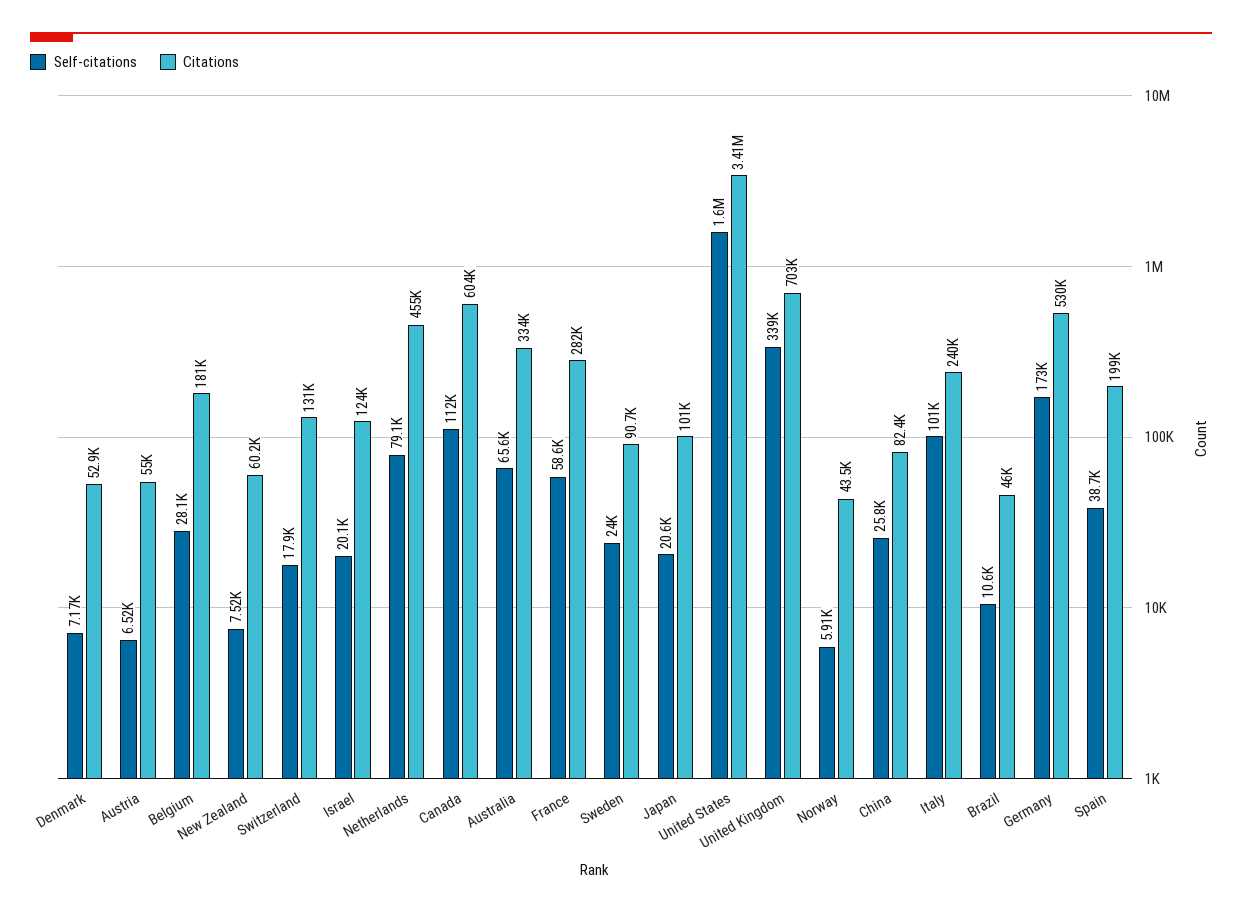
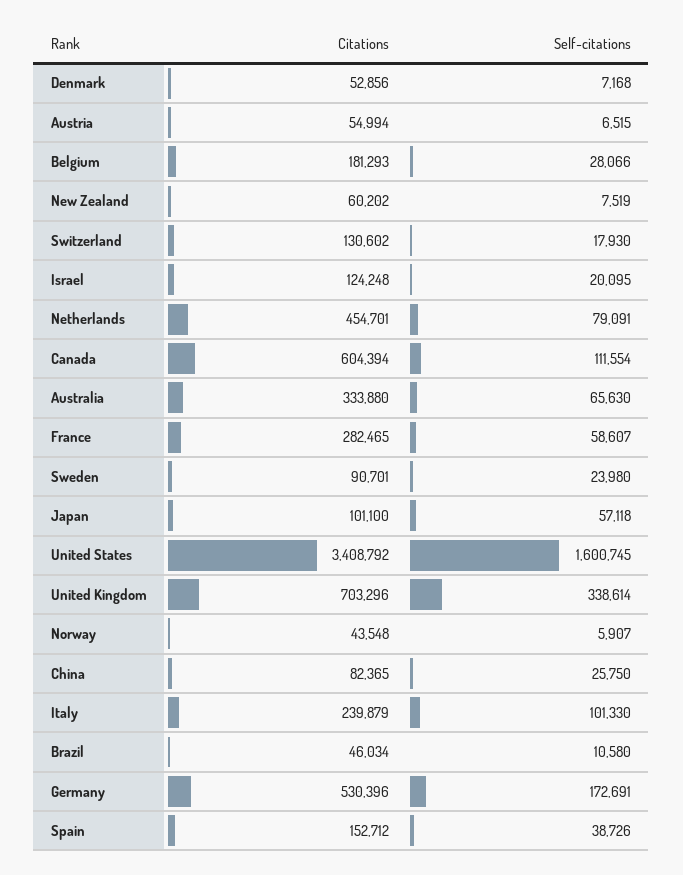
  {
    "Self-citations": {
      "Denmark": 7168,
      "Austria": 6515,
      "Belgium": 28066,
      "New Zealand": 7519,
      "Switzerland": 17930,
      "Israel": 20095,
      "Netherlands": 79091,
      "Canada": 111554,
      "Australia": 65630,
      "France": 58607,
      "Sweden": 23980,
-     "Japan": 20600,
+     "Japan": 57118,
      "United States": 1600745,
      "United Kingdom": 338614,
      "Norway": 5907,
      "China": 25750,
      "Italy": 101330,
      "Brazil": 10580,
      "Germany": 172691,
      "Spain": 38726
    },
    "Citations": {
      "Denmark": 52856,
      "Austria": 54994,
      "Belgium": 181293,
      "New Zealand": 60202,
      "Switzerland": 130602,
      "Israel": 124248,
      "Netherlands": 454701,
      "Canada": 604394,
      "Australia": 333880,
      "France": 282465,
      "Sweden": 90701,
      "Japan": 101100,
      "United States": 3408792,
      "United Kingdom": 703296,
      "Norway": 43548,
      "China": 82365,
      "Italy": 239879,
      "Brazil": 46034,
      "Germany": 530396,
-     "Spain": 199000
+     "Spain": 152712
    }
  }

